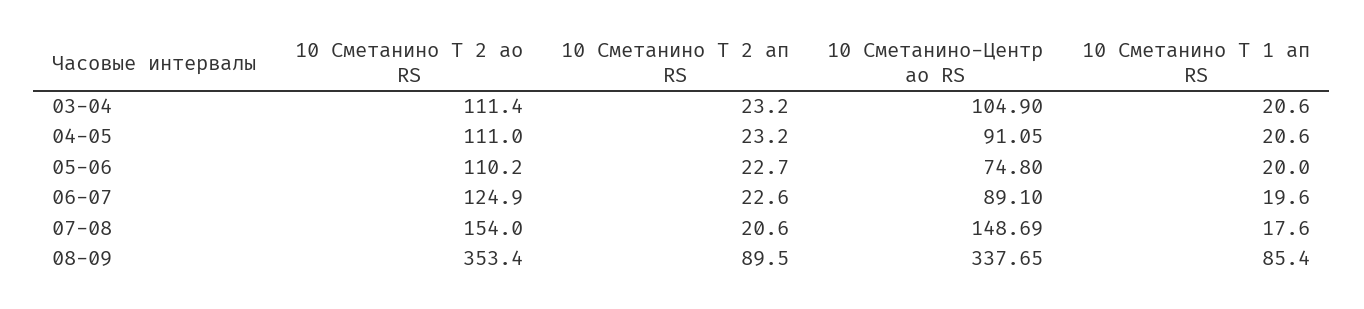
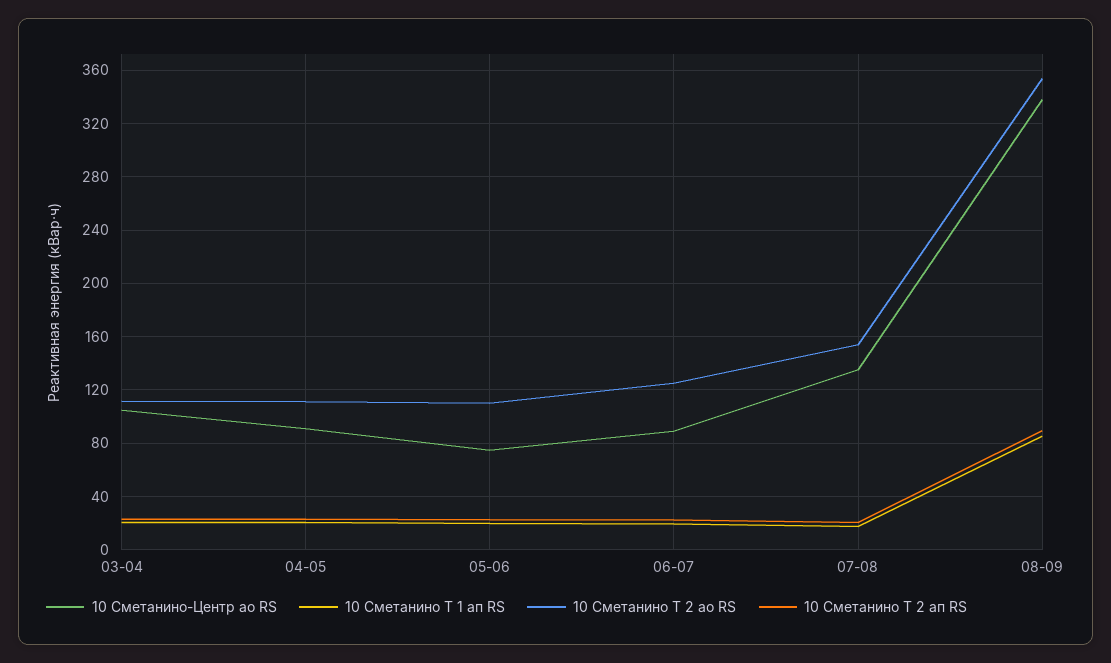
  {
    "10 Сметанино Т 2 ао RS": {
      "03-04": 111.4,
      "04-05": 111,
      "05-06": 110.2,
      "06-07": 124.9,
      "07-08": 154,
      "08-09": 353.4
    },
    "10 Сметанино Т 2 ап RS": {
      "03-04": 23.2,
      "04-05": 23.2,
      "05-06": 22.7,
      "06-07": 22.6,
      "07-08": 20.6,
      "08-09": 89.5
    },
    "10 Сметанино-Центр ао RS": {
      "03-04": 104.9,
      "04-05": 91.05,
      "05-06": 74.8,
      "06-07": 89.1,
-     "07-08": 148.69,
+     "07-08": 135,
      "08-09": 337.65
    },
    "10 Сметанино Т 1 ап RS": {
      "03-04": 20.6,
      "04-05": 20.6,
      "05-06": 20,
      "06-07": 19.6,
      "07-08": 17.6,
      "08-09": 85.4
    }
  }

